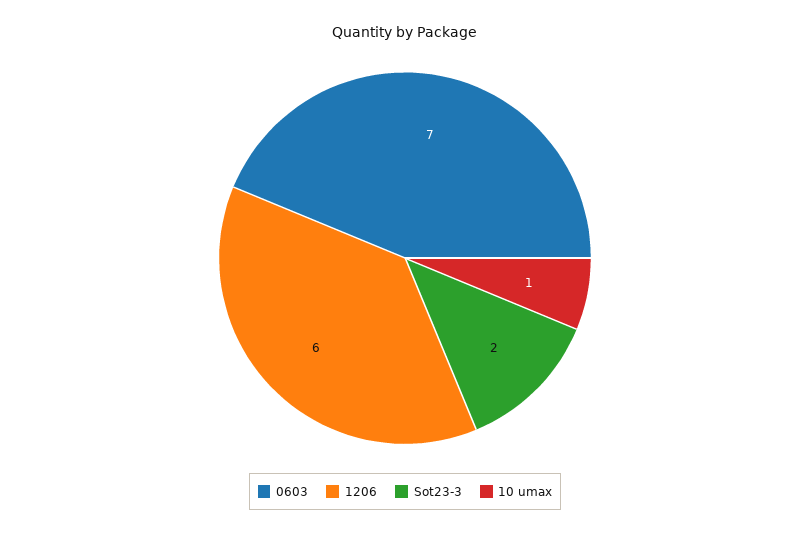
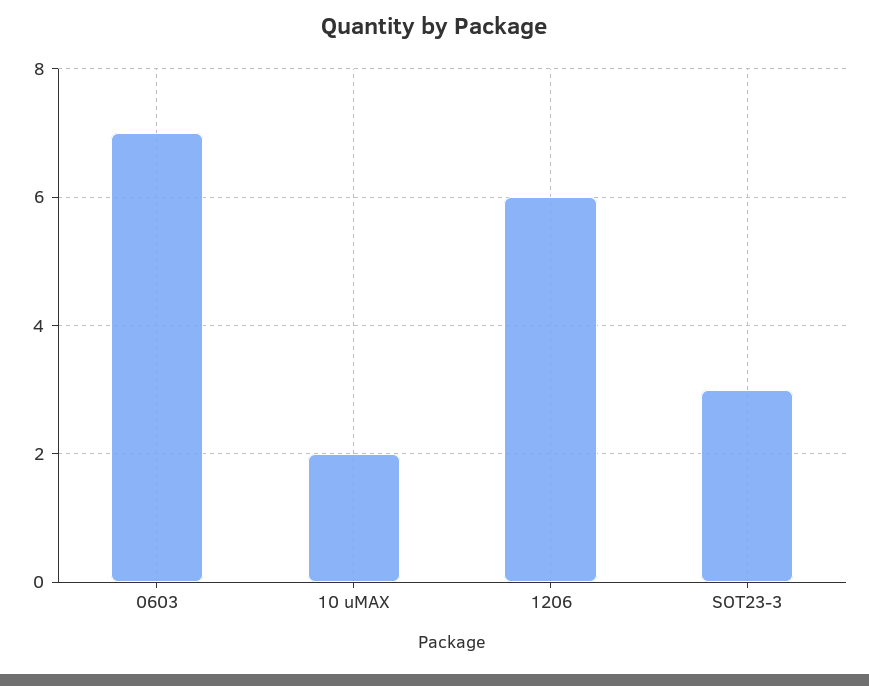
  {
    "0603": 7,
    "1206": 6,
-   "Sot23-3": 2,
+   "Sot23-3": 3,
-   "10 umax": 1
+   "10 umax": 2
  }

